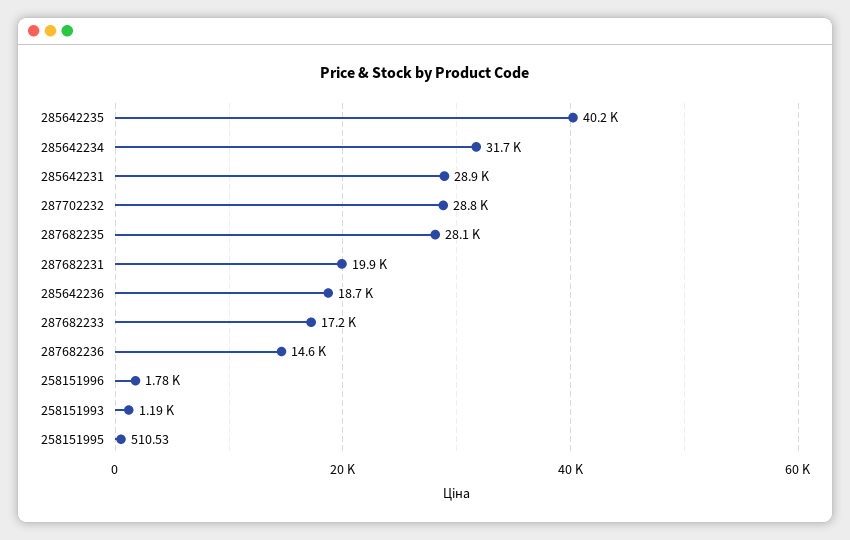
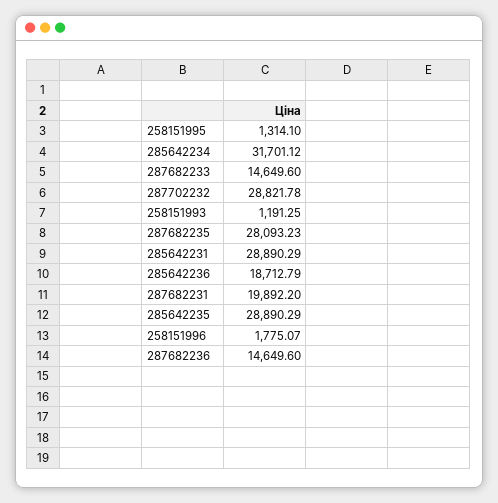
  {
-   "285642235": 40200,
+   "285642235": 28890.29,
    "285642234": 31701.12,
    "285642231": 28890.29,
    "287702232": 28821.78,
    "287682235": 28093.23,
    "287682231": 19892.2,
    "285642236": 18712.79,
-   "287682233": 17200,
+   "287682233": 14649.6,
    "287682236": 14649.6,
    "258151996": 1775.07,
    "258151993": 1191.25,
-   "258151995": 510.53
+   "258151995": 1314.1
  }

